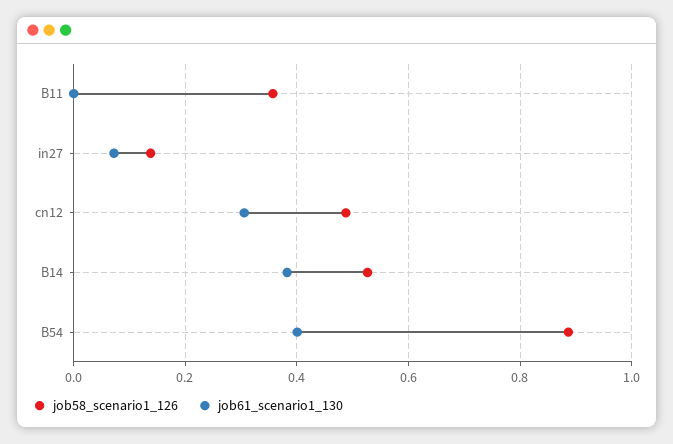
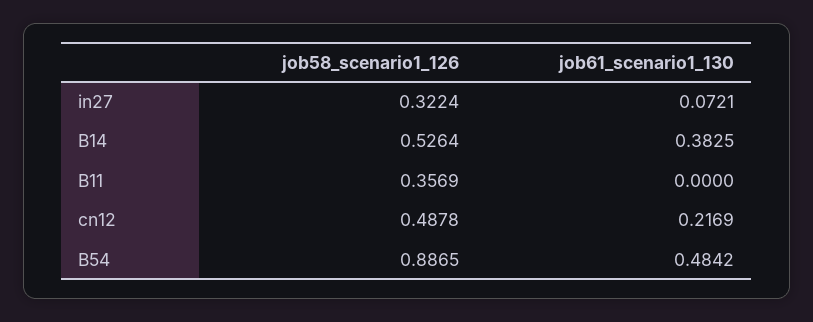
  {
    "job58_scenario1_126": {
      "B11": 0.3569,
-     "in27": 0.14,
+     "in27": 0.3224,
      "cn12": 0.4878,
      "B14": 0.5264,
      "B54": 0.8865
    },
    "job61_scenario1_130": {
      "B11": 0,
      "in27": 0.0721,
-     "cn12": 0.3,
+     "cn12": 0.2169,
      "B14": 0.3825,
-     "B54": 0.4
+     "B54": 0.4842
    }
  }

